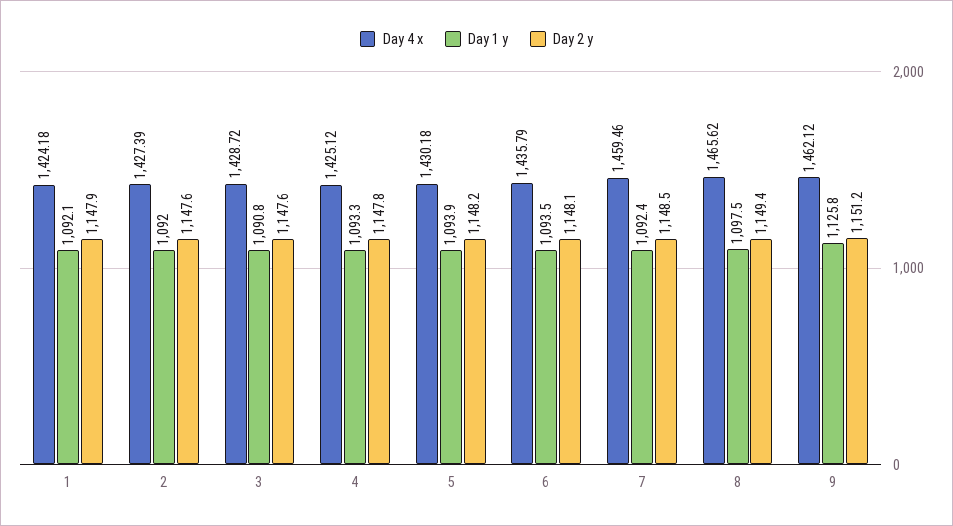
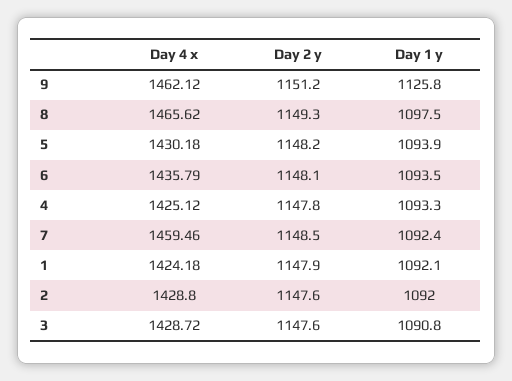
  {
    "Day 4 x": {
      "1": 1424.18,
-     "2": 1427.39,
+     "2": 1428.8,
      "3": 1428.72,
      "4": 1425.12,
      "5": 1430.18,
      "6": 1435.79,
      "7": 1459.46,
      "8": 1465.62,
      "9": 1462.12
    },
    "Day 1 y": {
      "1": 1092.1,
      "2": 1092,
      "3": 1090.8,
      "4": 1093.3,
      "5": 1093.9,
      "6": 1093.5,
      "7": 1092.4,
      "8": 1097.5,
      "9": 1125.8
    },
    "Day 2 y": {
      "1": 1147.9,
      "2": 1147.6,
      "3": 1147.6,
      "4": 1147.8,
      "5": 1148.2,
      "6": 1148.1,
      "7": 1148.5,
-     "8": 1149.4,
+     "8": 1149.3,
      "9": 1151.2
    }
  }

